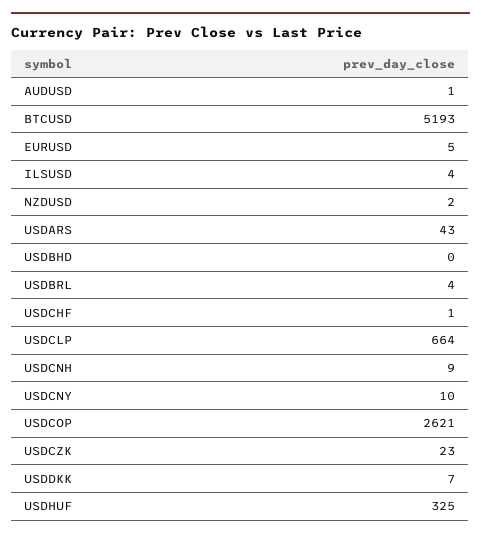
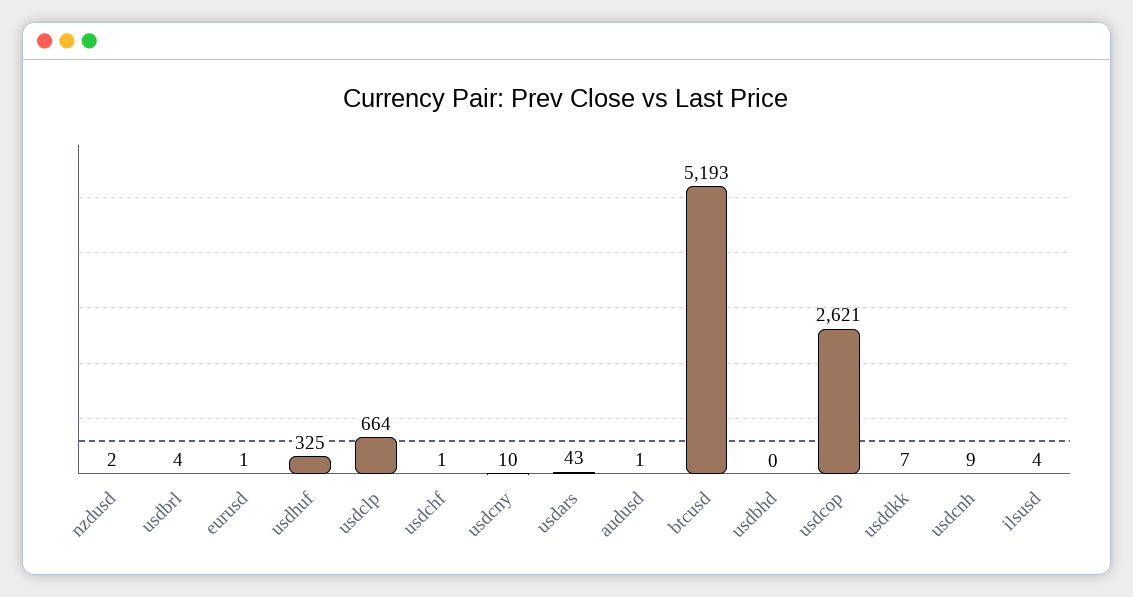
  {
    "AUDUSD": 1,
    "BTCUSD": 5193,
-   "EURUSD": 5,
+   "EURUSD": 1,
    "ILSUSD": 4,
    "NZDUSD": 2,
    "USDARS": 43,
    "USDBHD": 0,
    "USDBRL": 4,
    "USDCHF": 1,
    "USDCLP": 664,
    "USDCNH": 9,
    "USDCNY": 10,
    "USDCOP": 2621,
-   "USDCZK": 23,
    "USDDKK": 7,
    "USDHUF": 325
  }

